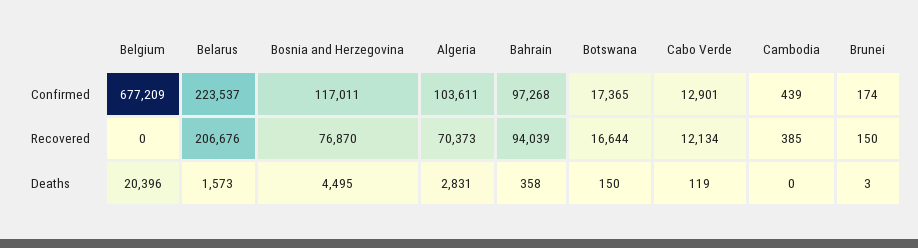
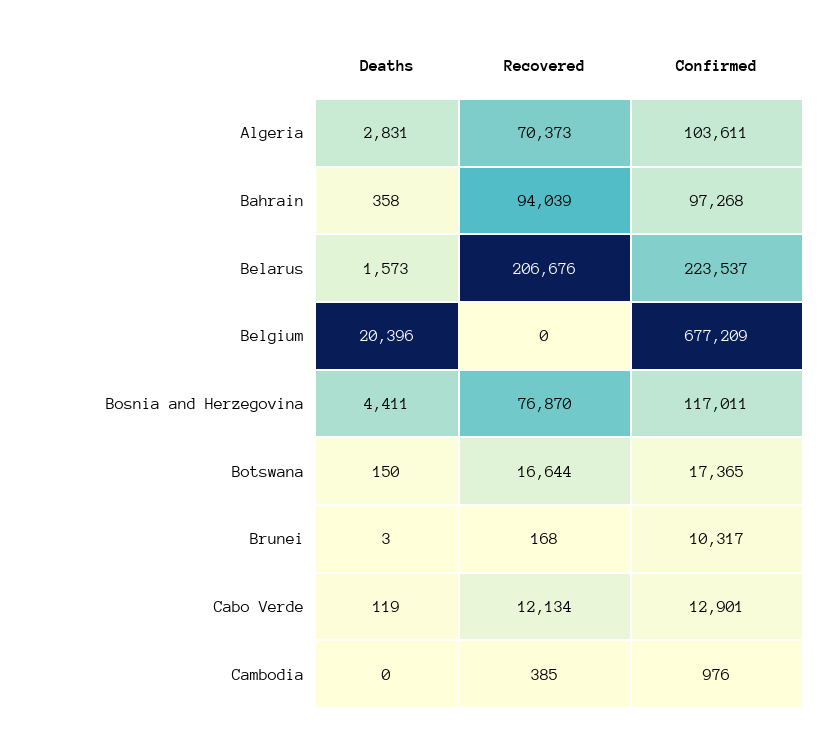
  {
    "Belgium": {
      "Confirmed": 677209,
      "Recovered": 0,
      "Deaths": 20396
    },
    "Belarus": {
      "Confirmed": 223537,
      "Recovered": 206676,
      "Deaths": 1573
    },
    "Bosnia and Herzegovina": {
      "Confirmed": 117011,
      "Recovered": 76870,
-     "Deaths": 4495
+     "Deaths": 4411
    },
    "Algeria": {
      "Confirmed": 103611,
      "Recovered": 70373,
      "Deaths": 2831
    },
    "Bahrain": {
      "Confirmed": 97268,
      "Recovered": 94039,
      "Deaths": 358
    },
    "Botswana": {
      "Confirmed": 17365,
      "Recovered": 16644,
      "Deaths": 150
    },
    "Cabo Verde": {
      "Confirmed": 12901,
      "Recovered": 12134,
      "Deaths": 119
    },
    "Cambodia": {
-     "Confirmed": 439,
+     "Confirmed": 976,
      "Recovered": 385,
      "Deaths": 0
    },
    "Brunei": {
-     "Confirmed": 174,
+     "Confirmed": 10317,
-     "Recovered": 150,
+     "Recovered": 168,
      "Deaths": 3
    }
  }

